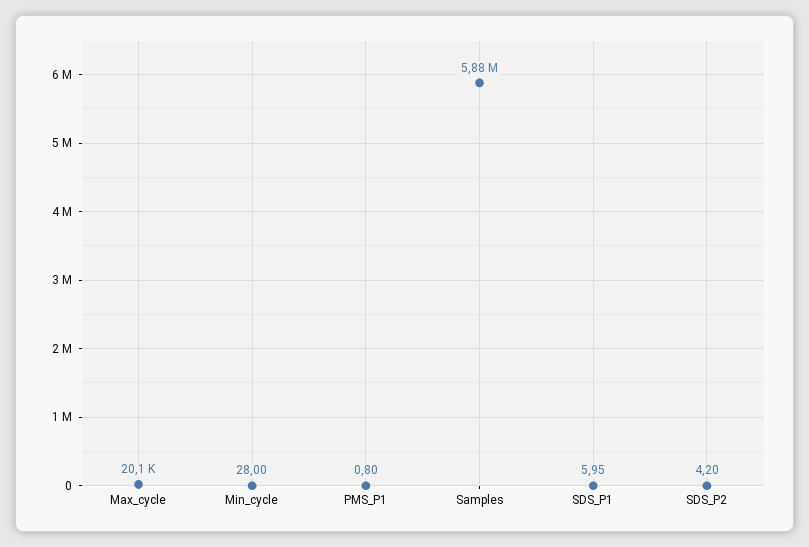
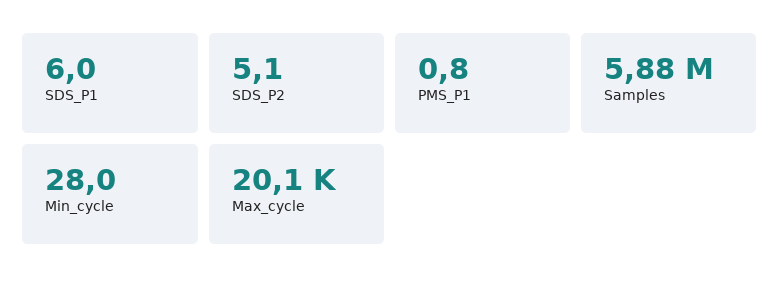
  {
    "Max_cycle": 20100,
    "Min_cycle": 28,
    "PMS_P1": 0.8,
    "Samples": 5880000,
    "SDS_P1": 5.95,
-   "SDS_P2": 4.2
+   "SDS_P2": 5.1
  }

